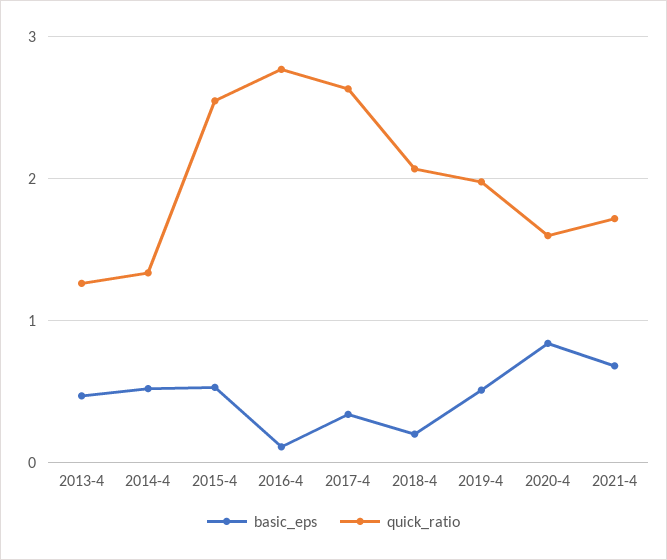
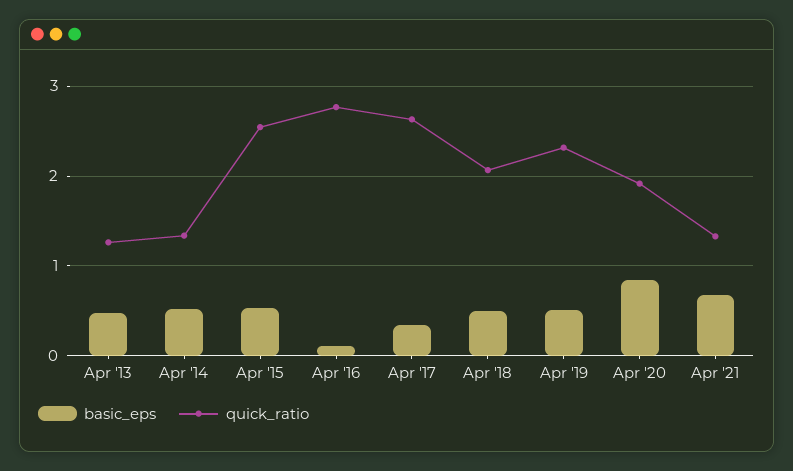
  {
    "basic_eps": {
      "2013-4": 0.5,
      "2014-4": 0.5,
      "2015-4": 0.5,
      "2016-4": 0.1,
      "2017-4": 0.3,
-     "2018-4": 0.2,
+     "2018-4": 0.5,
      "2019-4": 0.5,
      "2020-4": 0.8,
      "2021-4": 0.7
    },
    "quick_ratio": {
      "2013-4": 1.3,
      "2014-4": 1.3,
      "2015-4": 2.5,
      "2016-4": 2.8,
      "2017-4": 2.6,
      "2018-4": 2.1,
-     "2019-4": 2,
+     "2019-4": 2.3,
-     "2020-4": 1.6,
+     "2020-4": 1.9,
-     "2021-4": 1.7
+     "2021-4": 1.3
    }
  }

